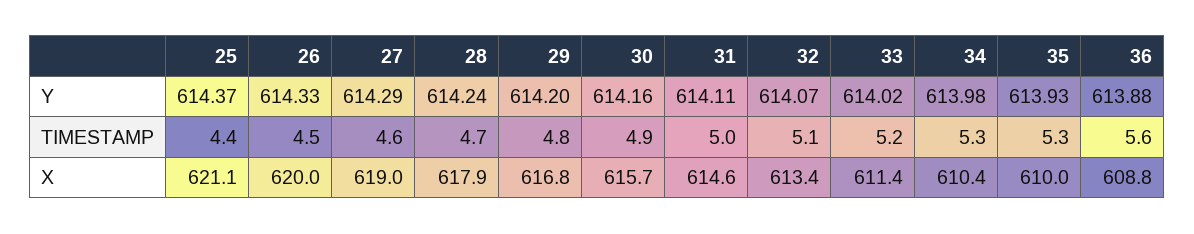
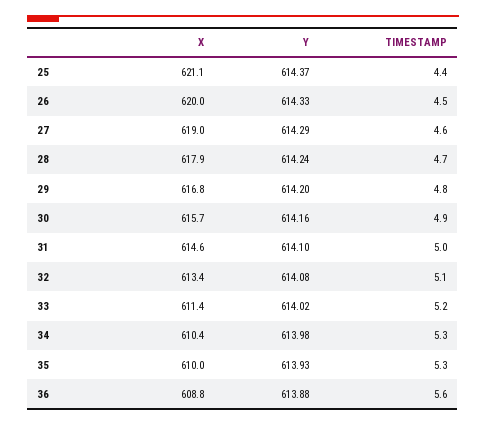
  {
    "25": {
      "Y": 614.37,
      "TIMESTAMP": 4.4,
      "X": 621.1
    },
    "26": {
      "Y": 614.33,
      "TIMESTAMP": 4.5,
      "X": 620
    },
    "27": {
      "Y": 614.29,
      "TIMESTAMP": 4.6,
      "X": 619
    },
    "28": {
      "Y": 614.24,
      "TIMESTAMP": 4.7,
      "X": 617.9
    },
    "29": {
      "Y": 614.2,
      "TIMESTAMP": 4.8,
      "X": 616.8
    },
    "30": {
      "Y": 614.16,
      "TIMESTAMP": 4.9,
      "X": 615.7
    },
    "31": {
-     "Y": 614.11,
+     "Y": 614.1,
      "TIMESTAMP": 5,
      "X": 614.6
    },
    "32": {
-     "Y": 614.07,
+     "Y": 614.08,
      "TIMESTAMP": 5.1,
      "X": 613.4
    },
    "33": {
      "Y": 614.02,
      "TIMESTAMP": 5.2,
      "X": 611.4
    },
    "34": {
      "Y": 613.98,
      "TIMESTAMP": 5.3,
      "X": 610.4
    },
    "35": {
      "Y": 613.93,
      "TIMESTAMP": 5.3,
      "X": 610
    },
    "36": {
      "Y": 613.88,
      "TIMESTAMP": 5.6,
      "X": 608.8
    }
  }

